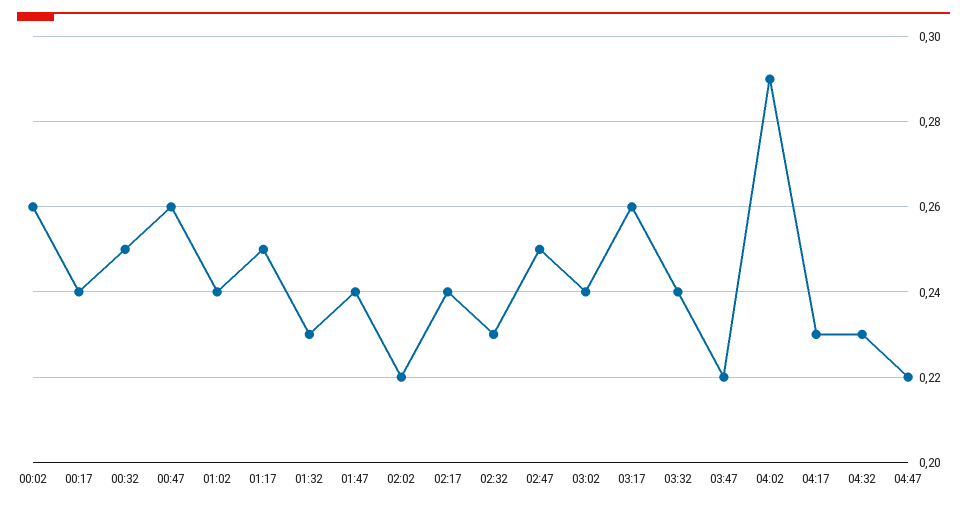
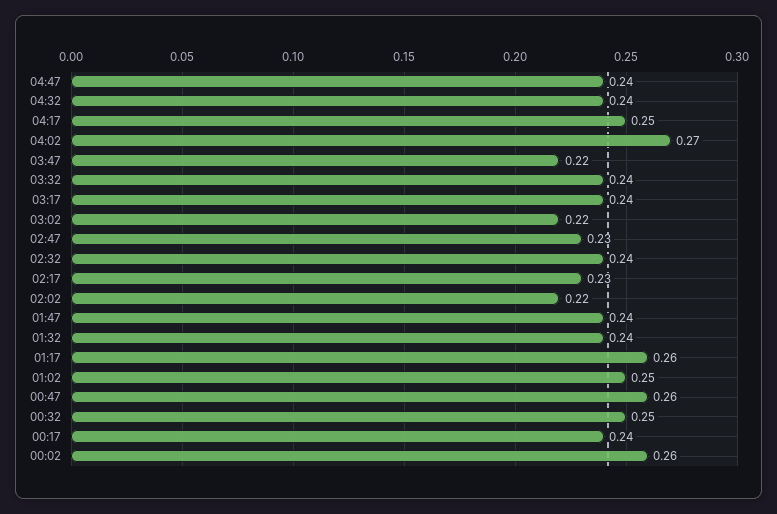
  {
    "00:02": 0.26,
    "00:17": 0.24,
    "00:32": 0.25,
    "00:47": 0.26,
-   "01:02": 0.24,
+   "01:02": 0.25,
-   "01:17": 0.25,
+   "01:17": 0.26,
-   "01:32": 0.23,
+   "01:32": 0.24,
    "01:47": 0.24,
    "02:02": 0.22,
-   "02:17": 0.24,
+   "02:17": 0.23,
-   "02:32": 0.23,
+   "02:32": 0.24,
-   "02:47": 0.25,
+   "02:47": 0.23,
-   "03:02": 0.24,
+   "03:02": 0.22,
-   "03:17": 0.26,
+   "03:17": 0.24,
    "03:32": 0.24,
    "03:47": 0.22,
-   "04:02": 0.29,
+   "04:02": 0.27,
-   "04:17": 0.23,
+   "04:17": 0.25,
-   "04:32": 0.23,
+   "04:32": 0.24,
-   "04:47": 0.22
+   "04:47": 0.24
  }

